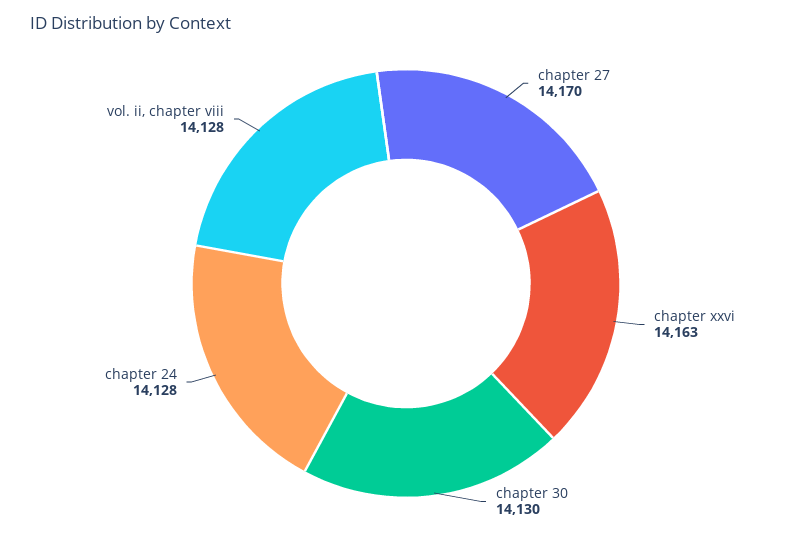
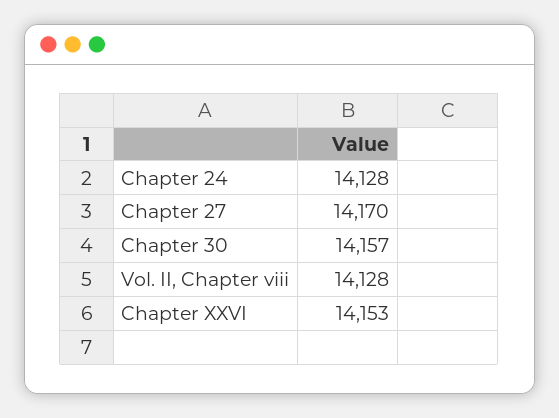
  {
    "chapter 27": 14170,
-   "chapter xxvi": 14163,
+   "chapter xxvi": 14153,
-   "chapter 30": 14130,
+   "chapter 30": 14157,
    "chapter 24": 14128,
    "vol. ii, chapter viii": 14128
  }

